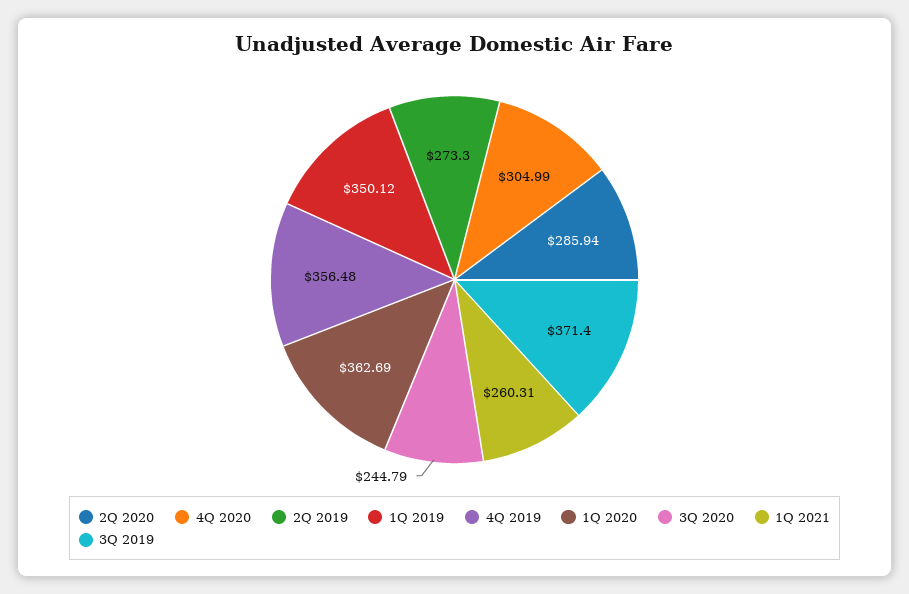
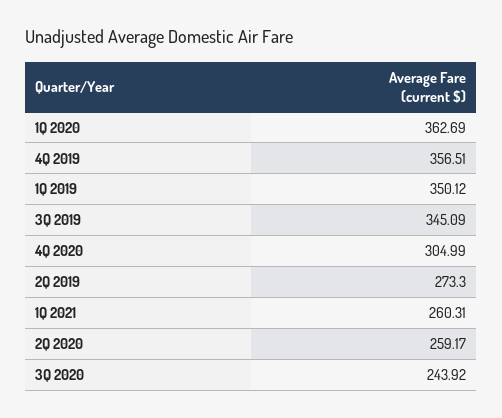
  {
-   "2Q 2020": 285.94,
+   "2Q 2020": 259.17,
    "4Q 2020": 304.99,
    "2Q 2019": 273.3,
    "1Q 2019": 350.12,
-   "4Q 2019": 356.48,
+   "4Q 2019": 356.51,
    "1Q 2020": 362.69,
-   "3Q 2020": 244.79,
+   "3Q 2020": 243.92,
    "1Q 2021": 260.31,
-   "3Q 2019": 371.4
+   "3Q 2019": 345.09
  }

